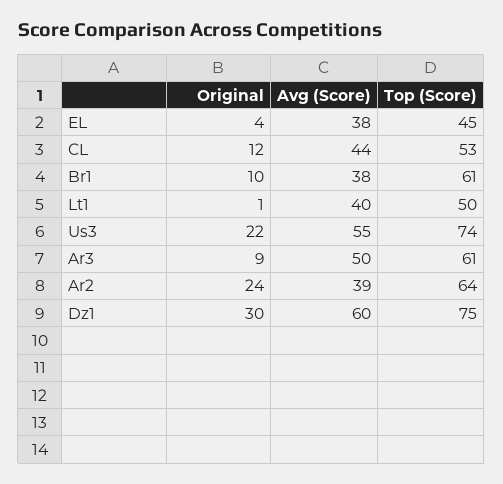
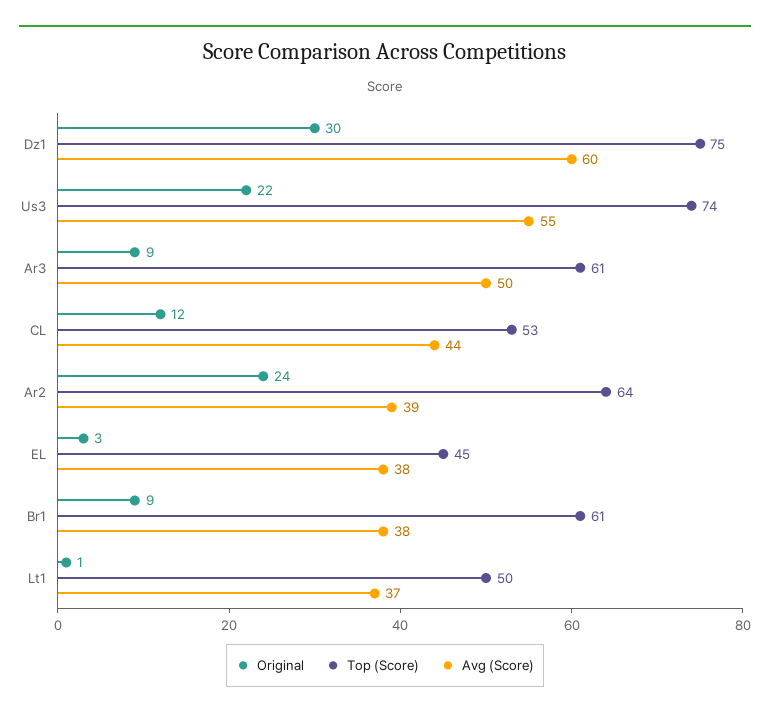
  {
    "Original": {
-     "EL": 4,
+     "EL": 3,
      "CL": 12,
-     "Br1": 10,
+     "Br1": 9,
      "Lt1": 1,
      "Us3": 22,
      "Ar3": 9,
      "Ar2": 24,
      "Dz1": 30
    },
    "Avg (Score)": {
      "EL": 38,
      "CL": 44,
      "Br1": 38,
-     "Lt1": 40,
+     "Lt1": 37,
      "Us3": 55,
      "Ar3": 50,
      "Ar2": 39,
      "Dz1": 60
    },
    "Top (Score)": {
      "EL": 45,
      "CL": 53,
      "Br1": 61,
      "Lt1": 50,
      "Us3": 74,
      "Ar3": 61,
      "Ar2": 64,
      "Dz1": 75
    }
  }

